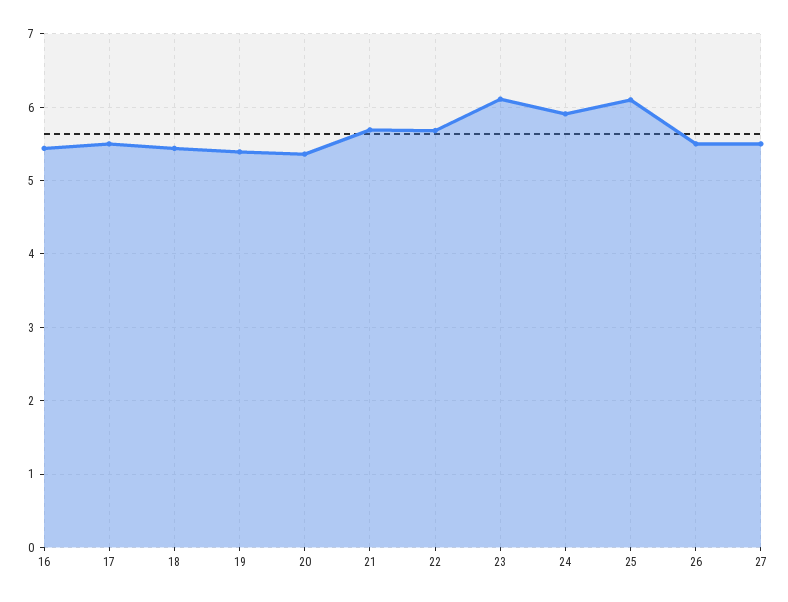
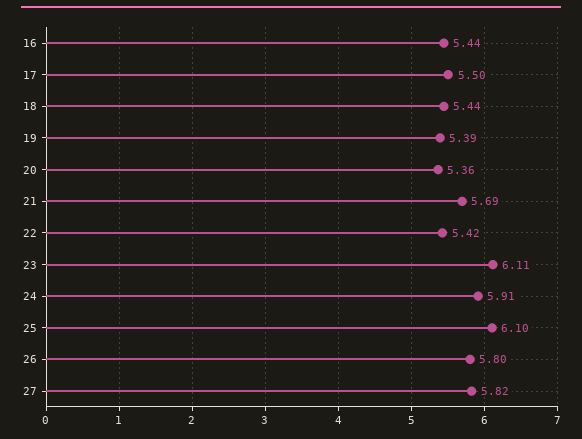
  {
    "16": 5.44,
    "17": 5.5,
    "18": 5.44,
    "19": 5.39,
    "20": 5.36,
    "21": 5.69,
-   "22": 5.7,
+   "22": 5.42,
    "23": 6.11,
    "24": 5.91,
    "25": 6.1,
-   "26": 5.5,
+   "26": 5.8,
-   "27": 5.5
+   "27": 5.82
  }

